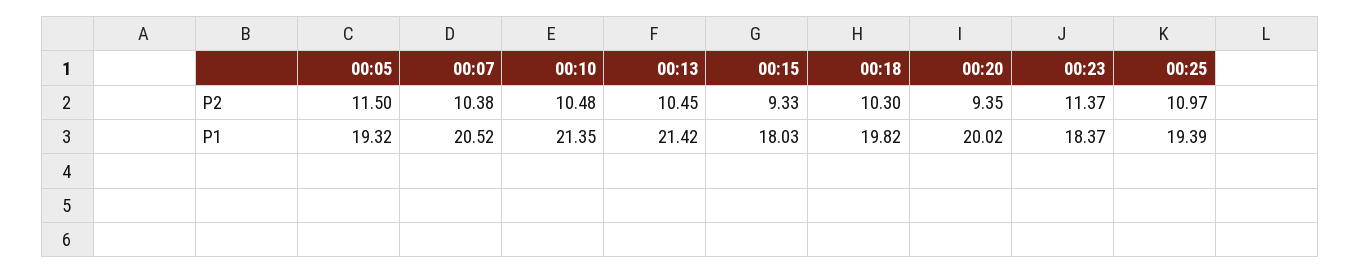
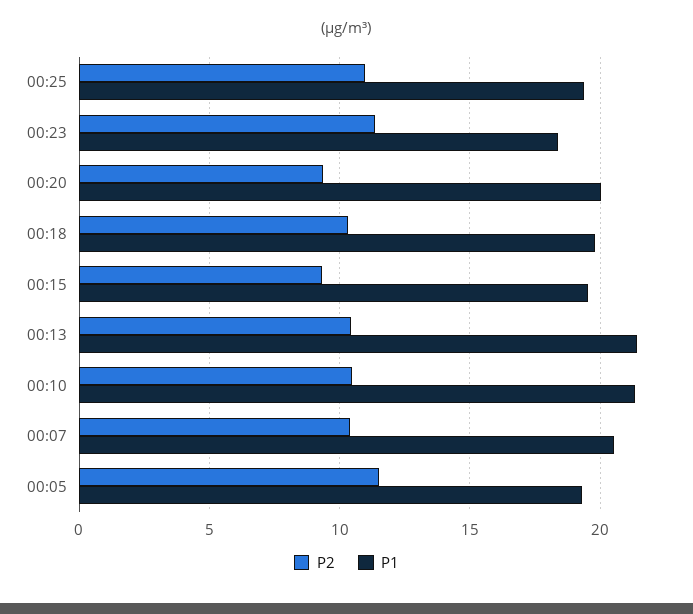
  {
    "P2": {
      "00:05": 11.5,
      "00:07": 10.38,
      "00:10": 10.48,
      "00:13": 10.45,
      "00:15": 9.33,
      "00:18": 10.3,
      "00:20": 9.35,
      "00:23": 11.37,
      "00:25": 10.97
    },
    "P1": {
      "00:05": 19.32,
      "00:07": 20.52,
      "00:10": 21.35,
      "00:13": 21.42,
-     "00:15": 18.03,
+     "00:15": 19.5,
      "00:18": 19.82,
      "00:20": 20.02,
      "00:23": 18.37,
      "00:25": 19.39
    }
  }

